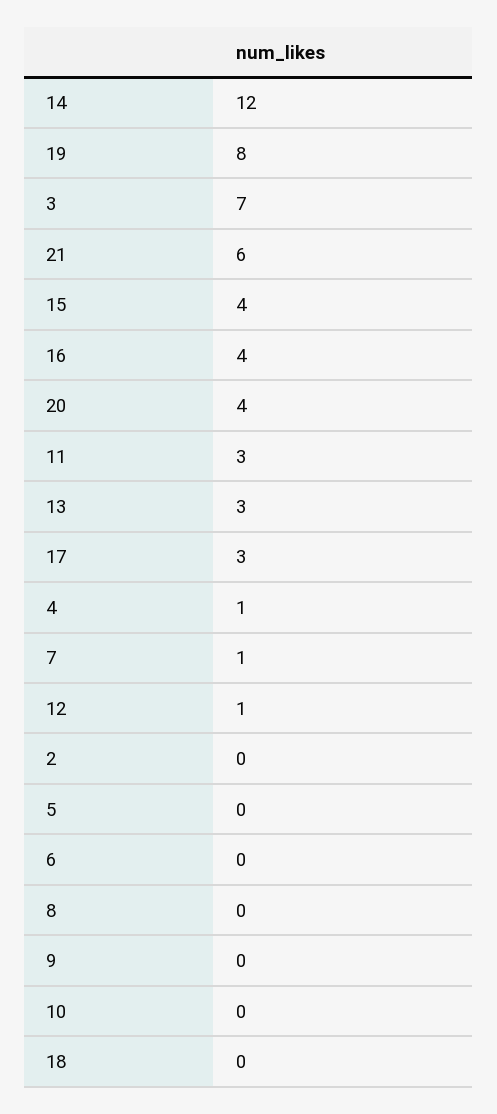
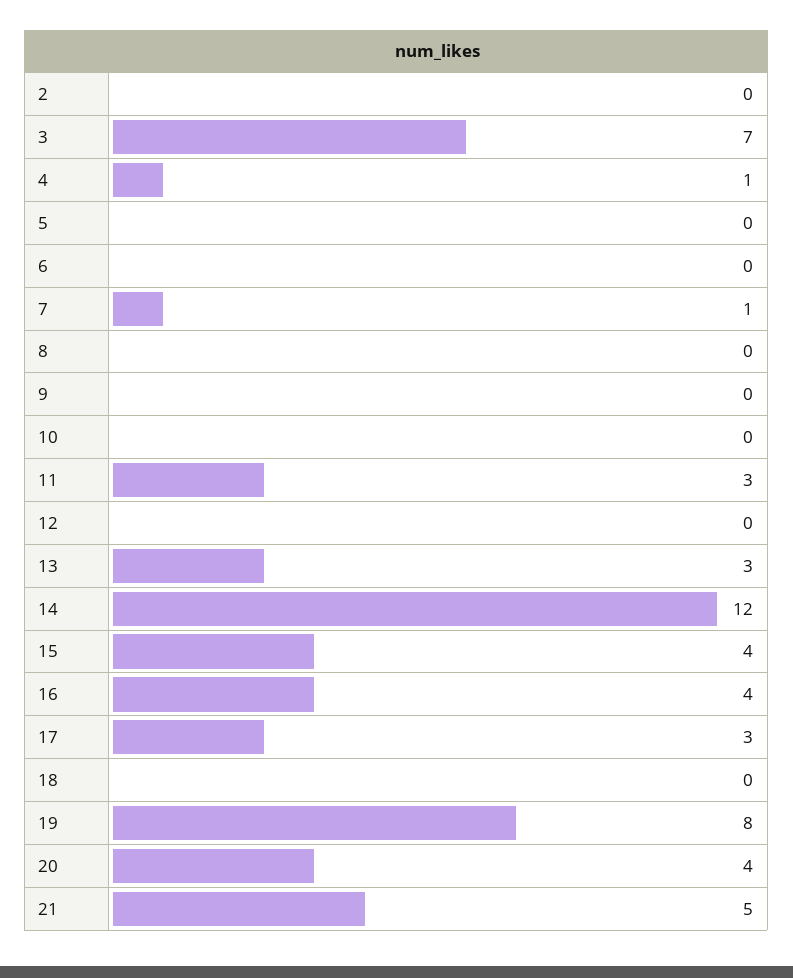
  {
    "14": 12,
    "19": 8,
    "3": 7,
-   "21": 6,
+   "21": 5,
    "15": 4,
    "16": 4,
    "20": 4,
    "11": 3,
    "13": 3,
    "17": 3,
    "4": 1,
    "7": 1,
-   "12": 1,
+   "12": 0,
    "2": 0,
    "5": 0,
    "6": 0,
    "8": 0,
    "9": 0,
    "10": 0,
    "18": 0
  }

